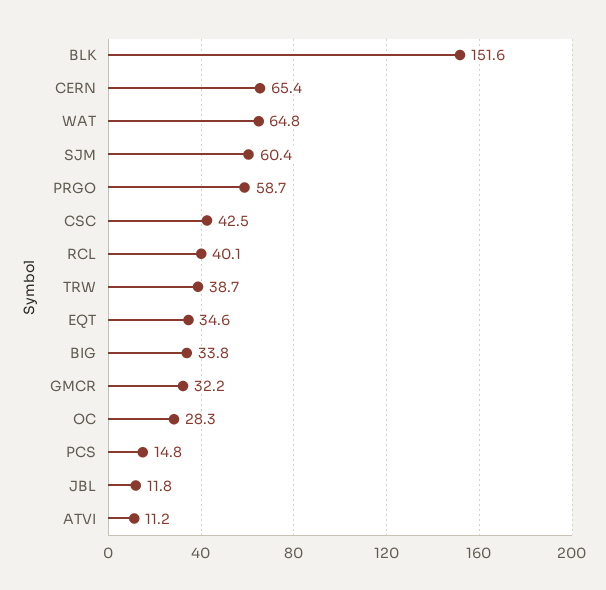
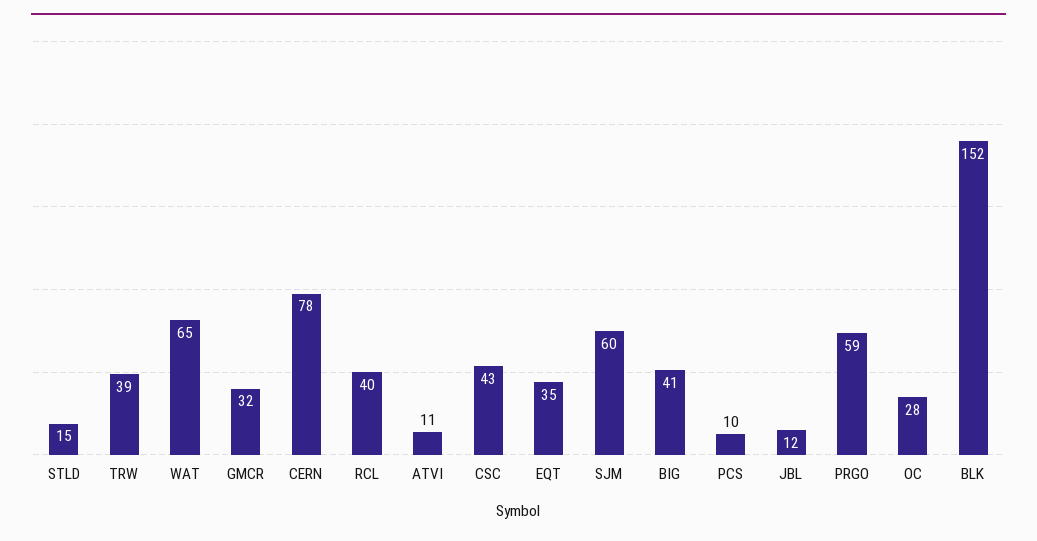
  {
    "BLK": 151.6,
-   "CERN": 65.4,
+   "CERN": 78,
    "WAT": 64.8,
    "SJM": 60.4,
    "PRGO": 58.7,
    "CSC": 42.5,
    "RCL": 40.1,
    "TRW": 38.7,
    "EQT": 34.6,
-   "BIG": 33.8,
+   "BIG": 41,
    "GMCR": 32.2,
    "OC": 28.3,
-   "PCS": 14.8,
+   "PCS": 10,
    "JBL": 11.8,
-   "ATVI": 11.2
+   "ATVI": 11.2,
+   "STLD": 15
  }

